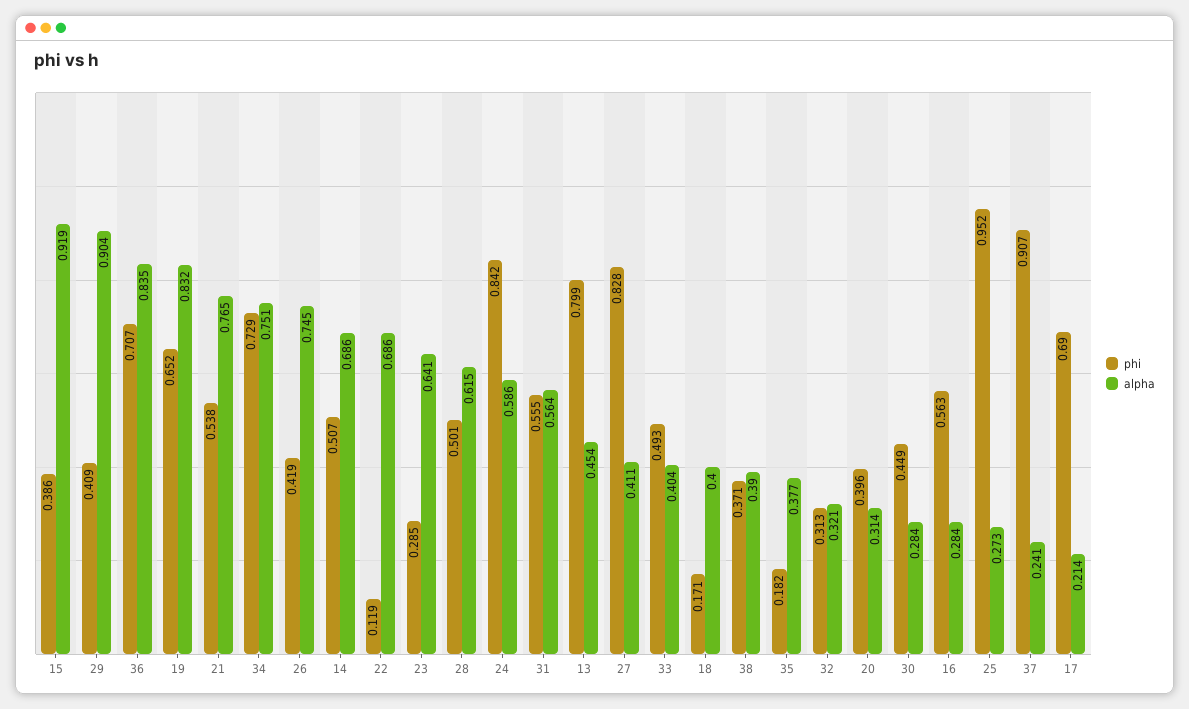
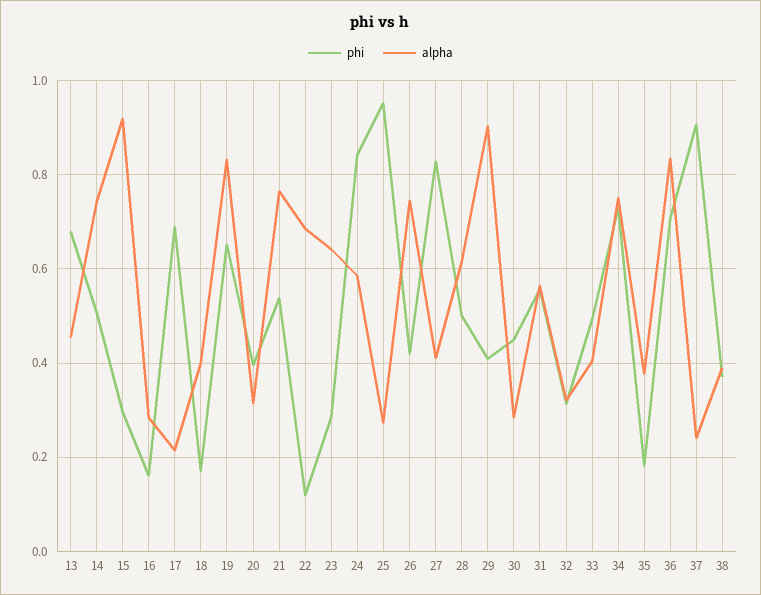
  {
    "phi": {
-     "15": 0.386,
+     "15": 0.3,
      "29": 0.409,
      "36": 0.707,
      "19": 0.652,
      "21": 0.538,
      "34": 0.729,
      "26": 0.419,
      "14": 0.507,
      "22": 0.119,
      "23": 0.285,
      "28": 0.501,
      "24": 0.842,
      "31": 0.555,
-     "13": 0.799,
+     "13": 0.68,
      "27": 0.828,
      "33": 0.493,
      "18": 0.171,
      "38": 0.371,
      "35": 0.182,
      "32": 0.313,
      "20": 0.396,
      "30": 0.449,
-     "16": 0.563,
+     "16": 0.16,
      "25": 0.952,
      "37": 0.907,
      "17": 0.69
    },
    "alpha": {
      "15": 0.919,
      "29": 0.904,
      "36": 0.835,
      "19": 0.832,
      "21": 0.765,
      "34": 0.751,
      "26": 0.745,
-     "14": 0.686,
+     "14": 0.74,
      "22": 0.686,
      "23": 0.641,
      "28": 0.615,
      "24": 0.586,
      "31": 0.564,
      "13": 0.454,
      "27": 0.411,
      "33": 0.404,
      "18": 0.4,
      "38": 0.39,
      "35": 0.377,
      "32": 0.321,
      "20": 0.314,
      "30": 0.284,
      "16": 0.284,
      "25": 0.273,
      "37": 0.241,
      "17": 0.214
    }
  }

